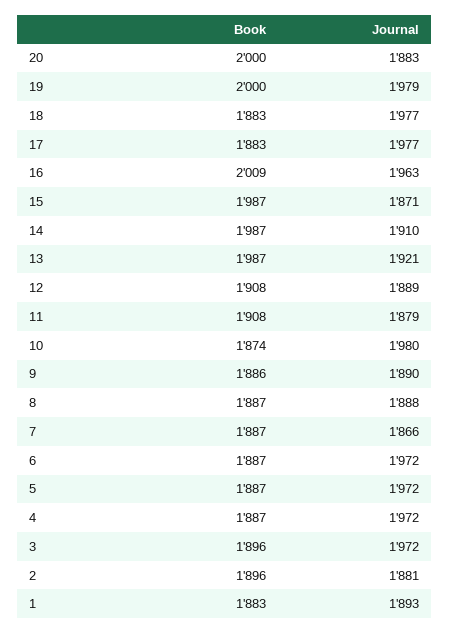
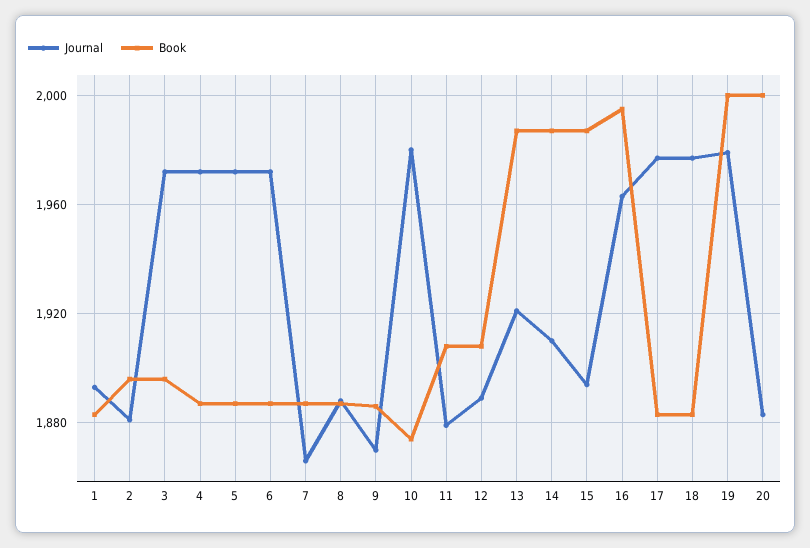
  {
    "Book": {
      "20": 2000,
      "19": 2000,
      "18": 1883,
      "17": 1883,
-     "16": 2009,
+     "16": 1995,
      "15": 1987,
      "14": 1987,
      "13": 1987,
      "12": 1908,
      "11": 1908,
      "10": 1874,
      "9": 1886,
      "8": 1887,
      "7": 1887,
      "6": 1887,
      "5": 1887,
      "4": 1887,
      "3": 1896,
      "2": 1896,
      "1": 1883
    },
    "Journal": {
      "20": 1883,
      "19": 1979,
      "18": 1977,
      "17": 1977,
      "16": 1963,
-     "15": 1871,
+     "15": 1895,
      "14": 1910,
      "13": 1921,
      "12": 1889,
      "11": 1879,
      "10": 1980,
-     "9": 1890,
+     "9": 1870,
      "8": 1888,
      "7": 1866,
      "6": 1972,
      "5": 1972,
      "4": 1972,
      "3": 1972,
      "2": 1881,
      "1": 1893
    }
  }

